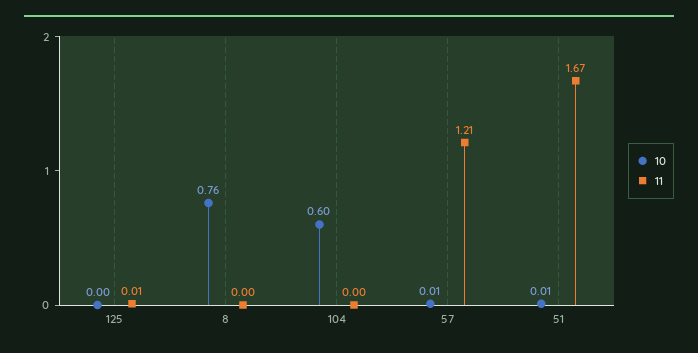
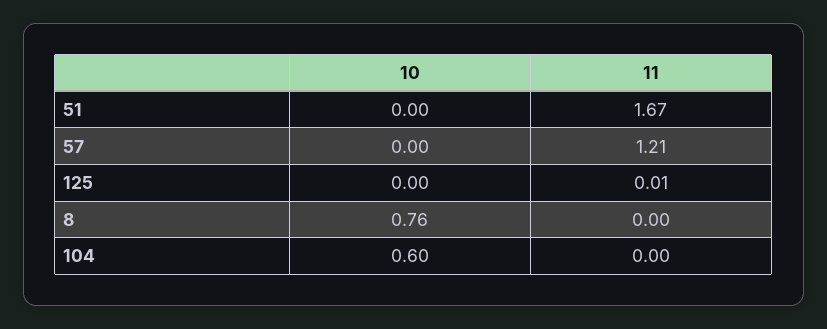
  {
    "10": {
      "125": 0,
      "8": 0.76,
      "104": 0.6,
-     "57": 0.01,
+     "57": 0,
-     "51": 0.01
+     "51": 0
    },
    "11": {
      "125": 0.01,
      "8": 0,
      "104": 0,
      "57": 1.21,
      "51": 1.67
    }
  }

